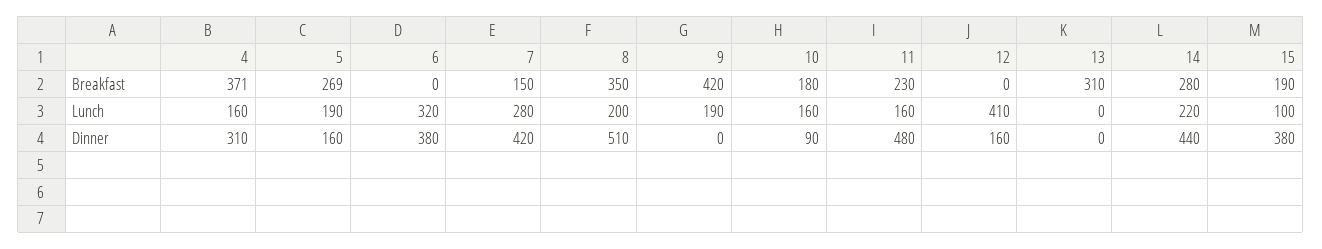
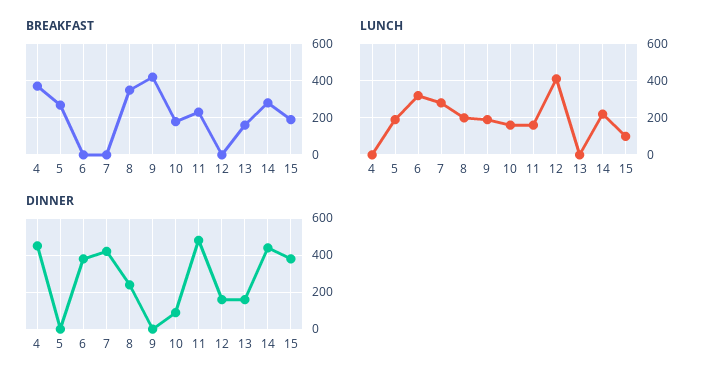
  {
    "Breakfast": {
      "4": 371,
      "5": 269,
      "6": 0,
-     "7": 150,
+     "7": 0,
      "8": 350,
      "9": 420,
      "10": 180,
      "11": 230,
      "12": 0,
-     "13": 310,
+     "13": 150,
      "14": 280,
      "15": 190
    },
    "Lunch": {
-     "4": 160,
+     "4": 0,
      "5": 190,
      "6": 320,
      "7": 280,
      "8": 200,
      "9": 190,
      "10": 160,
      "11": 160,
      "12": 410,
      "13": 0,
      "14": 220,
      "15": 100
    },
    "Dinner": {
-     "4": 310,
+     "4": 450,
-     "5": 160,
+     "5": 0,
      "6": 380,
      "7": 420,
-     "8": 510,
+     "8": 250,
      "9": 0,
      "10": 90,
      "11": 480,
      "12": 160,
-     "13": 0,
+     "13": 150,
      "14": 440,
      "15": 380
    }
  }

